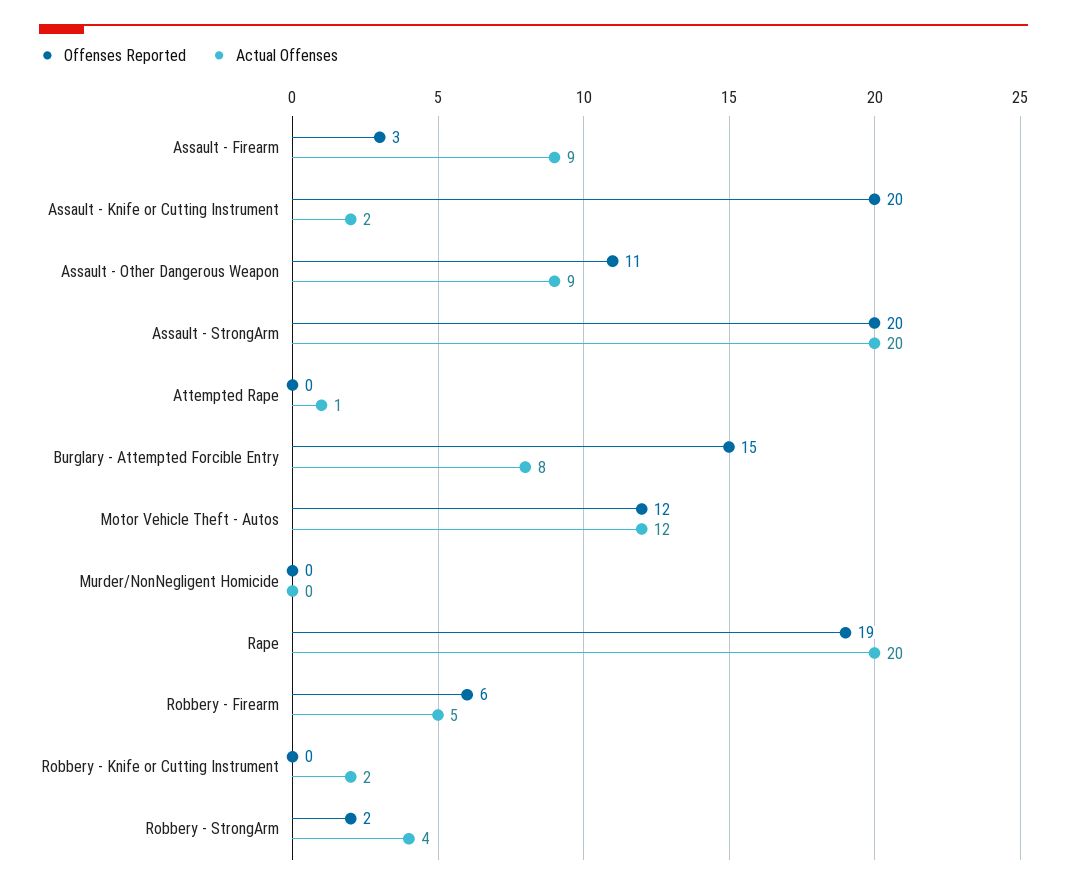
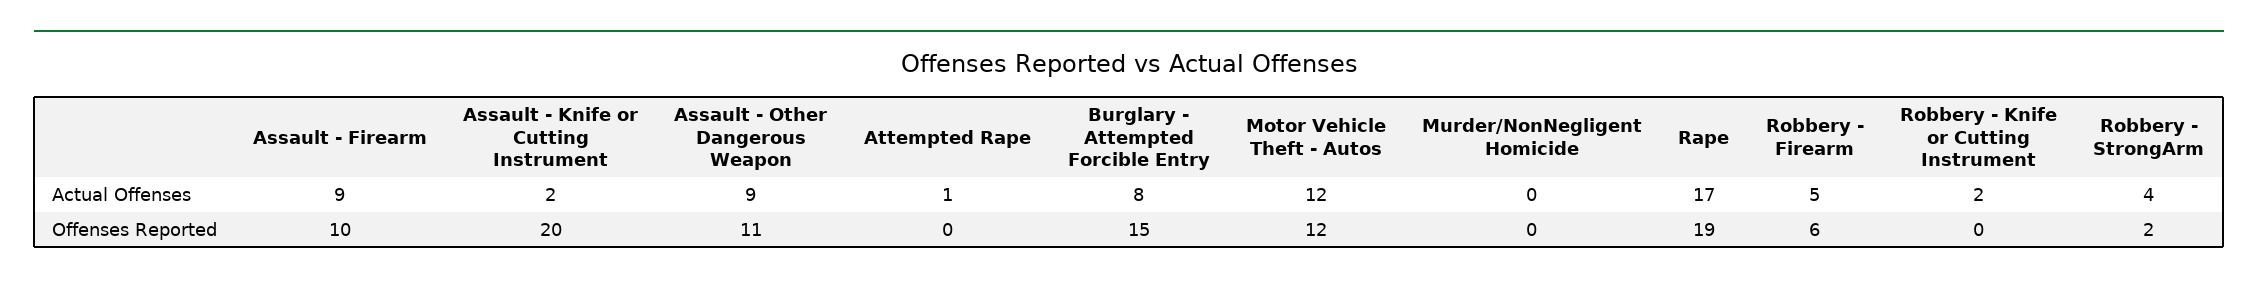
  {
    "Offenses Reported": {
-     "Assault - Firearm": 3,
+     "Assault - Firearm": 10,
      "Assault - Knife or Cutting Instrument": 20,
      "Assault - Other Dangerous Weapon": 11,
-     "Assault - StrongArm": 20,
      "Attempted Rape": 0,
      "Burglary - Attempted Forcible Entry": 15,
      "Motor Vehicle Theft - Autos": 12,
      "Murder/NonNegligent Homicide": 0,
      "Rape": 19,
      "Robbery - Firearm": 6,
      "Robbery - Knife or Cutting Instrument": 0,
      "Robbery - StrongArm": 2
    },
    "Actual Offenses": {
      "Assault - Firearm": 9,
      "Assault - Knife or Cutting Instrument": 2,
      "Assault - Other Dangerous Weapon": 9,
-     "Assault - StrongArm": 20,
      "Attempted Rape": 1,
      "Burglary - Attempted Forcible Entry": 8,
      "Motor Vehicle Theft - Autos": 12,
      "Murder/NonNegligent Homicide": 0,
-     "Rape": 20,
+     "Rape": 17,
      "Robbery - Firearm": 5,
      "Robbery - Knife or Cutting Instrument": 2,
      "Robbery - StrongArm": 4
    }
  }

